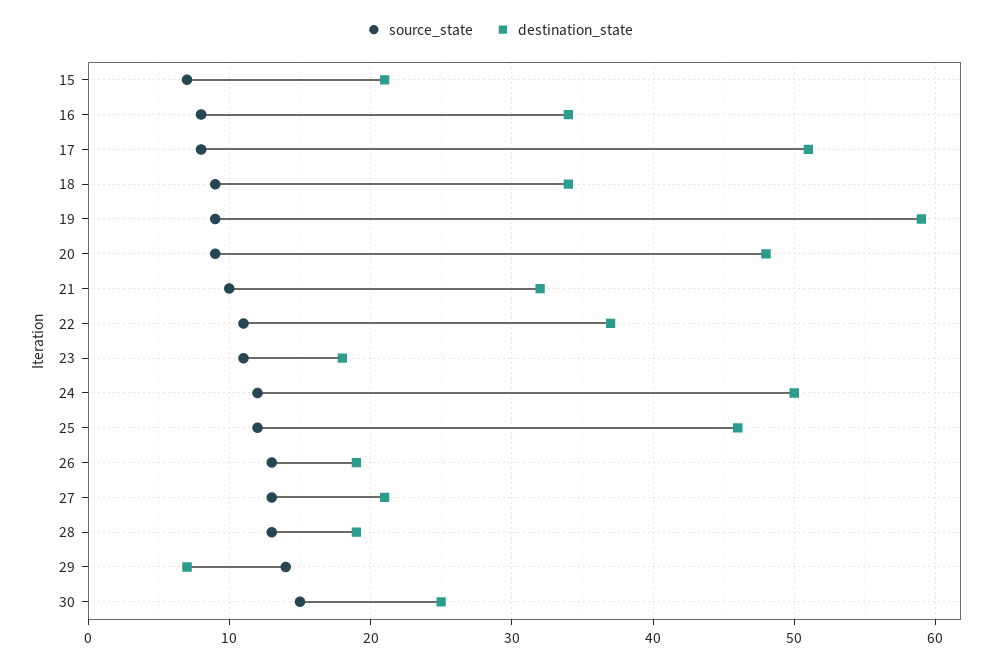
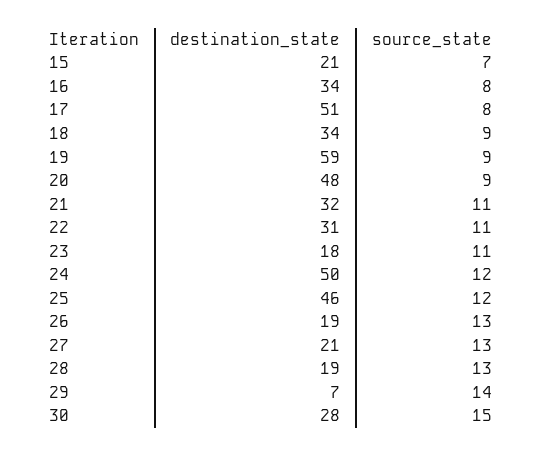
  {
    "source_state": {
      "15": 7,
      "16": 8,
      "17": 8,
      "18": 9,
      "19": 9,
      "20": 9,
-     "21": 10,
+     "21": 11,
      "22": 11,
      "23": 11,
      "24": 12,
      "25": 12,
      "26": 13,
      "27": 13,
      "28": 13,
      "29": 14,
      "30": 15
    },
    "destination_state": {
      "15": 21,
      "16": 34,
      "17": 51,
      "18": 34,
      "19": 59,
      "20": 48,
      "21": 32,
-     "22": 37,
+     "22": 31,
      "23": 18,
      "24": 50,
      "25": 46,
      "26": 19,
      "27": 21,
      "28": 19,
      "29": 7,
-     "30": 25
+     "30": 28
    }
  }

